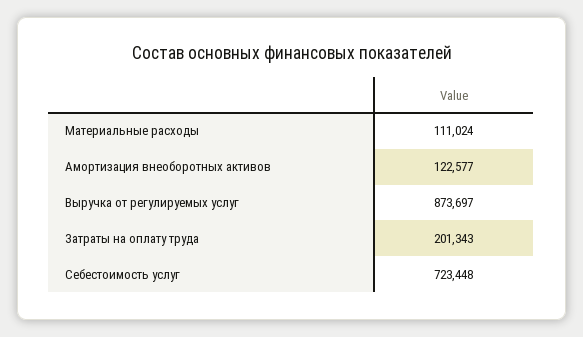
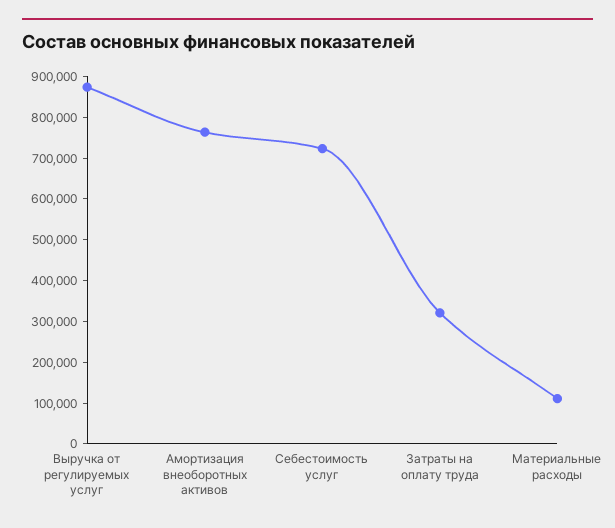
  {
    "Материальные расходы": 111024,
-   "Амортизация внеоборотных активов": 122577,
+   "Амортизация внеоборотных активов": 760000,
    "Выручка от регулируемых услуг": 873697,
-   "Затраты на оплату труда": 201343,
+   "Затраты на оплату труда": 320000,
    "Себестоимость услуг": 723448
  }

